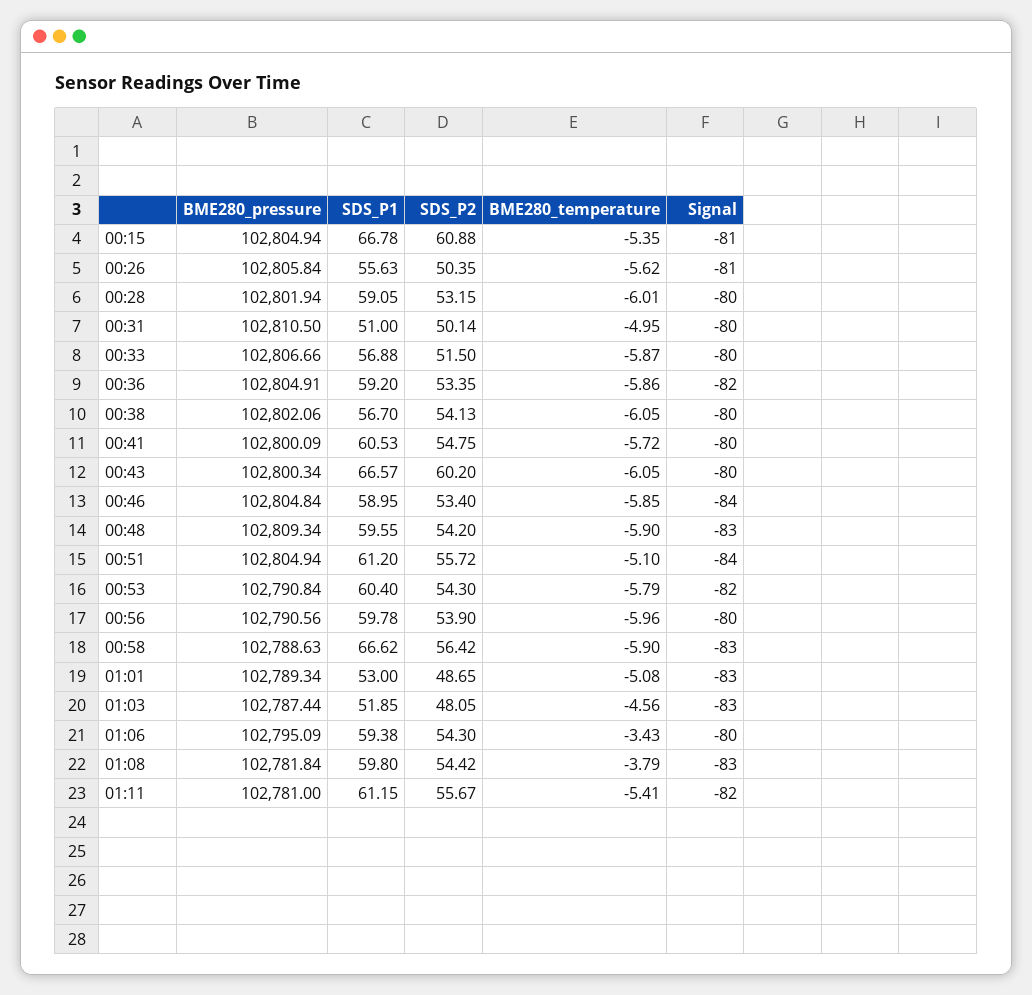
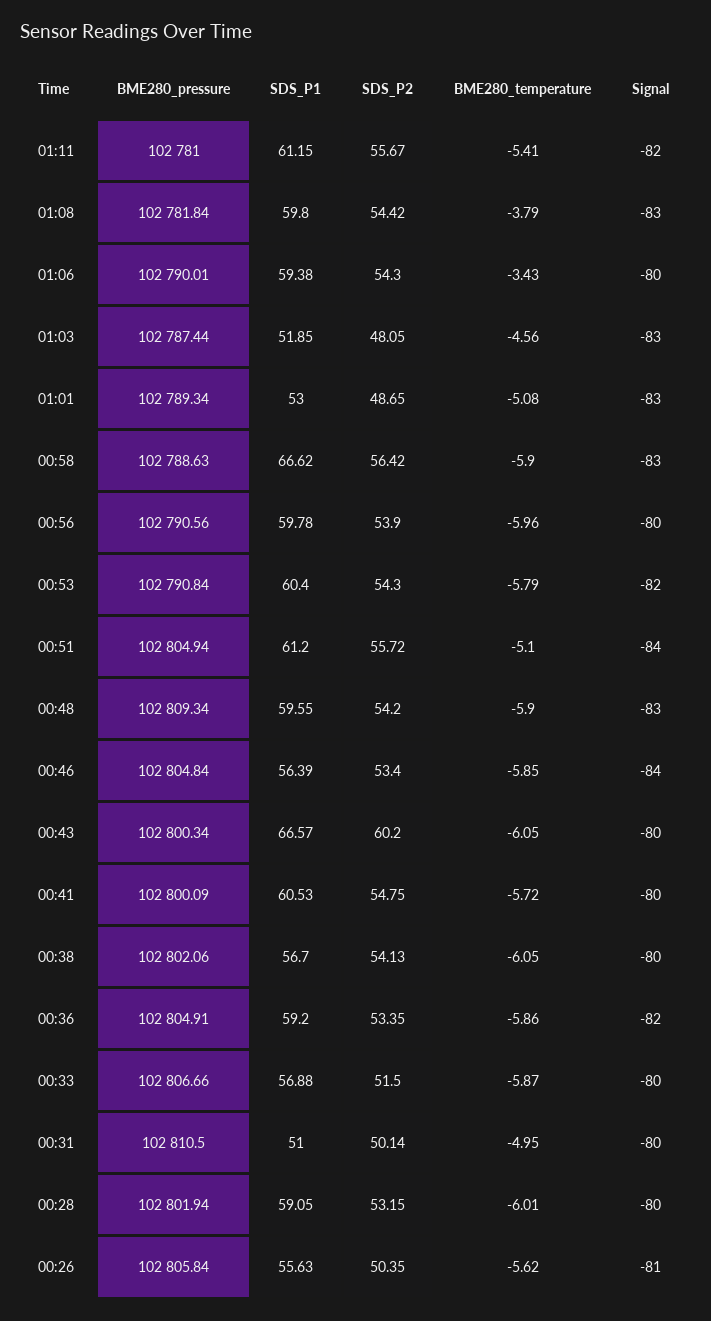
  {
    "BME280_pressure": {
-     "00:15": 102804.94,
      "00:26": 102805.84,
      "00:28": 102801.94,
      "00:31": 102810.5,
      "00:33": 102806.66,
      "00:36": 102804.91,
      "00:38": 102802.06,
      "00:41": 102800.09,
      "00:43": 102800.34,
      "00:46": 102804.84,
      "00:48": 102809.34,
      "00:51": 102804.94,
      "00:53": 102790.84,
      "00:56": 102790.56,
      "00:58": 102788.63,
      "01:01": 102789.34,
      "01:03": 102787.44,
-     "01:06": 102795.09,
+     "01:06": 102790.01,
      "01:08": 102781.84,
      "01:11": 102781
    },
    "SDS_P1": {
-     "00:15": 66.78,
      "00:26": 55.63,
      "00:28": 59.05,
      "00:31": 51,
      "00:33": 56.88,
      "00:36": 59.2,
      "00:38": 56.7,
      "00:41": 60.53,
      "00:43": 66.57,
-     "00:46": 58.95,
+     "00:46": 56.39,
      "00:48": 59.55,
      "00:51": 61.2,
      "00:53": 60.4,
      "00:56": 59.78,
      "00:58": 66.62,
      "01:01": 53,
      "01:03": 51.85,
      "01:06": 59.38,
      "01:08": 59.8,
      "01:11": 61.15
    },
    "SDS_P2": {
-     "00:15": 60.88,
      "00:26": 50.35,
      "00:28": 53.15,
      "00:31": 50.14,
      "00:33": 51.5,
      "00:36": 53.35,
      "00:38": 54.13,
      "00:41": 54.75,
      "00:43": 60.2,
      "00:46": 53.4,
      "00:48": 54.2,
      "00:51": 55.72,
      "00:53": 54.3,
      "00:56": 53.9,
      "00:58": 56.42,
      "01:01": 48.65,
      "01:03": 48.05,
      "01:06": 54.3,
      "01:08": 54.42,
      "01:11": 55.67
    },
    "BME280_temperature": {
-     "00:15": -5.35,
      "00:26": -5.62,
      "00:28": -6.01,
      "00:31": -4.95,
      "00:33": -5.87,
      "00:36": -5.86,
      "00:38": -6.05,
      "00:41": -5.72,
      "00:43": -6.05,
      "00:46": -5.85,
      "00:48": -5.9,
      "00:51": -5.1,
      "00:53": -5.79,
      "00:56": -5.96,
      "00:58": -5.9,
      "01:01": -5.08,
      "01:03": -4.56,
      "01:06": -3.43,
      "01:08": -3.79,
      "01:11": -5.41
    },
    "Signal": {
-     "00:15": -81,
      "00:26": -81,
      "00:28": -80,
      "00:31": -80,
      "00:33": -80,
      "00:36": -82,
      "00:38": -80,
      "00:41": -80,
      "00:43": -80,
      "00:46": -84,
      "00:48": -83,
      "00:51": -84,
      "00:53": -82,
      "00:56": -80,
      "00:58": -83,
      "01:01": -83,
      "01:03": -83,
      "01:06": -80,
      "01:08": -83,
      "01:11": -82
    }
  }

